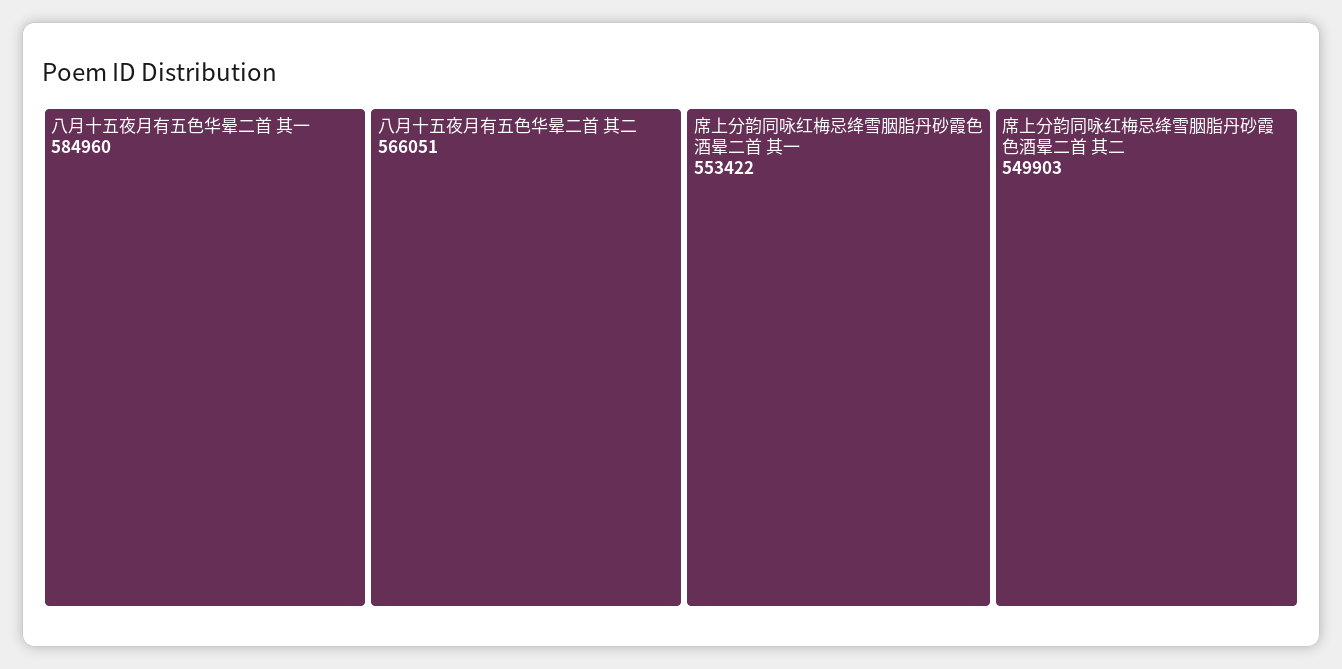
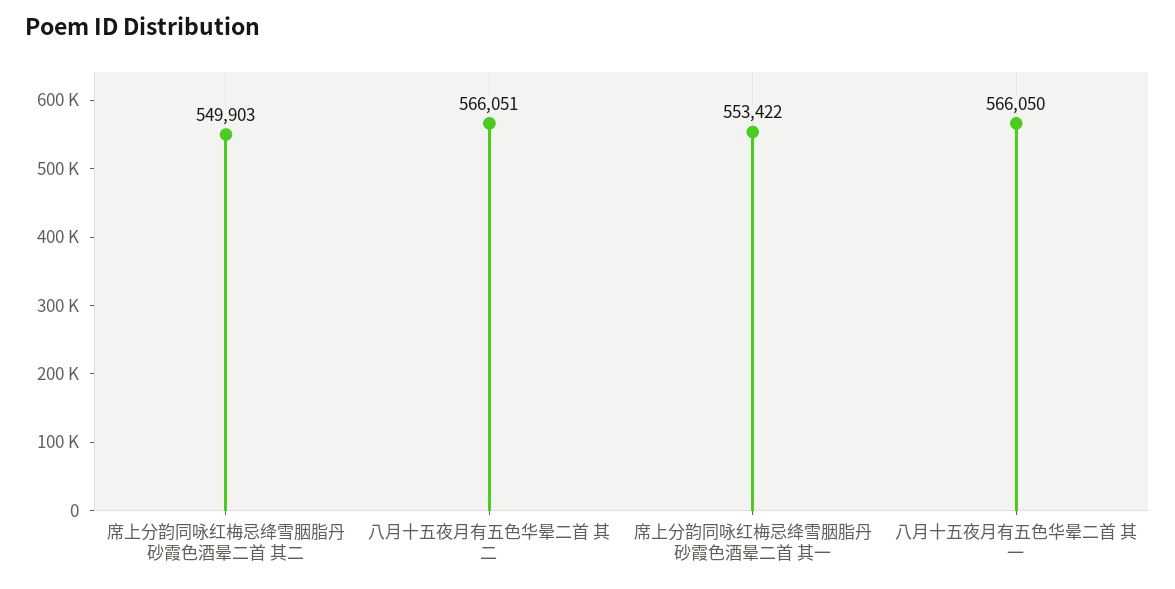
  {
-   "八月十五夜月有五色华晕二首 其一": 584960,
+   "八月十五夜月有五色华晕二首 其一": 566050,
    "八月十五夜月有五色华晕二首 其二": 566051,
    "席上分韵同咏红梅忌绛雪胭脂丹砂霞色酒晕二首 其一": 553422,
    "席上分韵同咏红梅忌绛雪胭脂丹砂霞色酒晕二首 其二": 549903
  }

